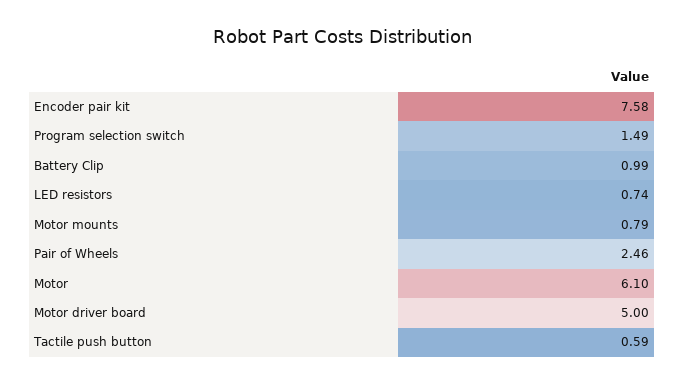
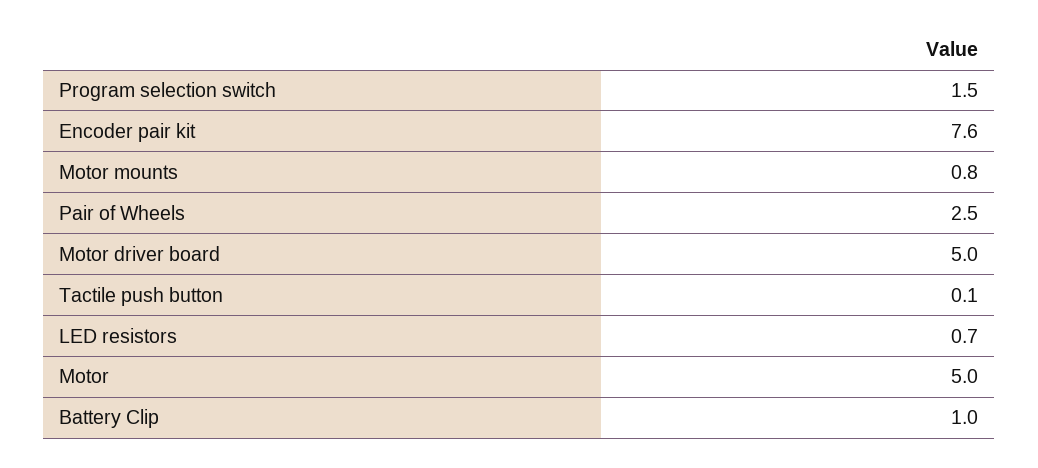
  {
    "Encoder pair kit": 7.58,
    "Program selection switch": 1.49,
    "Battery Clip": 0.99,
    "LED resistors": 0.74,
    "Motor mounts": 0.79,
    "Pair of Wheels": 2.46,
-   "Motor": 6.1,
+   "Motor": 5,
    "Motor driver board": 5,
-   "Tactile push button": 0.59
+   "Tactile push button": 0.1
  }

